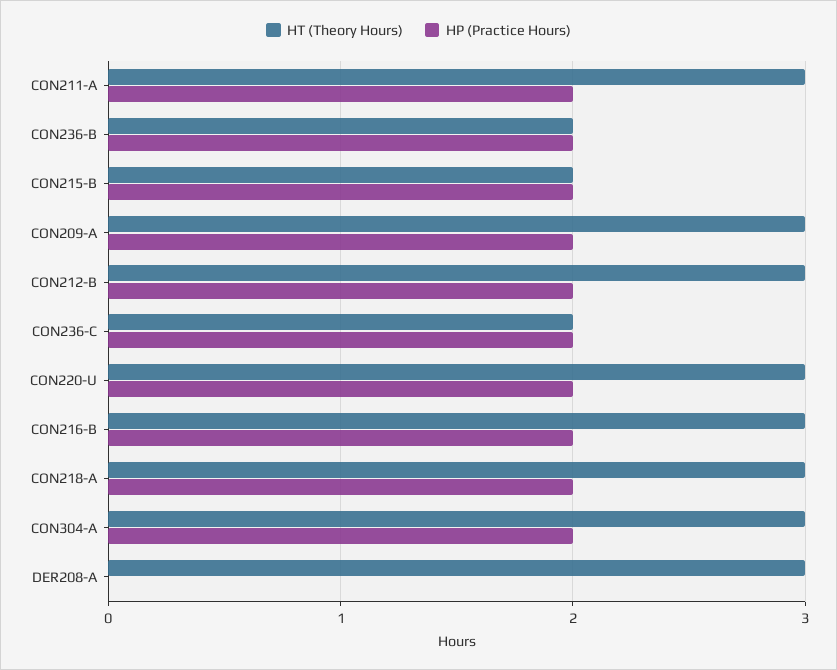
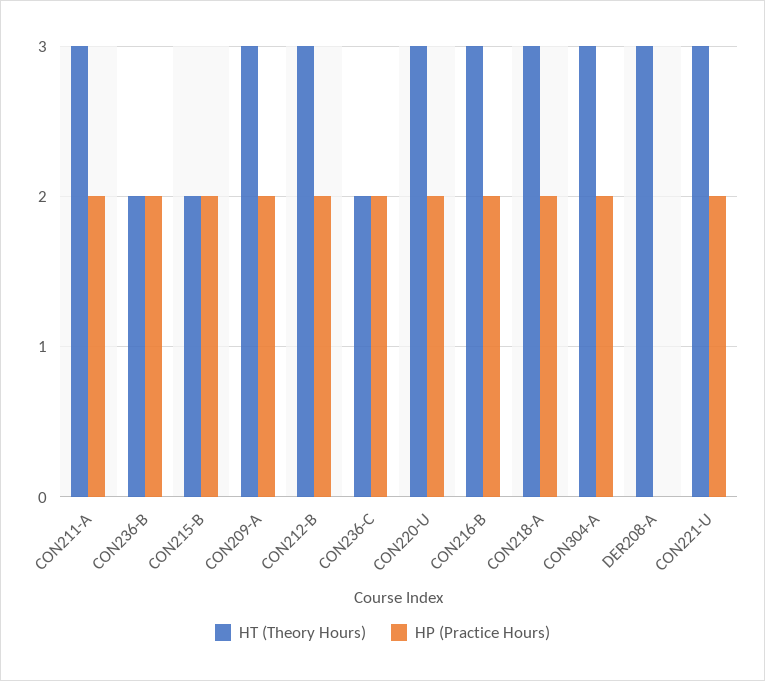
  {
    "HT (Theory Hours)": {
      "CON211-A": 3,
      "CON236-B": 2,
      "CON215-B": 2,
      "CON209-A": 3,
      "CON212-B": 3,
      "CON236-C": 2,
      "CON220-U": 3,
      "CON216-B": 3,
      "CON218-A": 3,
      "CON304-A": 3,
-     "DER208-A": 3
+     "DER208-A": 3,
+     "CON221-U": 3
    },
    "HP (Practice Hours)": {
      "CON211-A": 2,
      "CON236-B": 2,
      "CON215-B": 2,
      "CON209-A": 2,
      "CON212-B": 2,
      "CON236-C": 2,
      "CON220-U": 2,
      "CON216-B": 2,
      "CON218-A": 2,
      "CON304-A": 2,
-     "DER208-A": 0
+     "DER208-A": 0,
+     "CON221-U": 2
    }
  }

